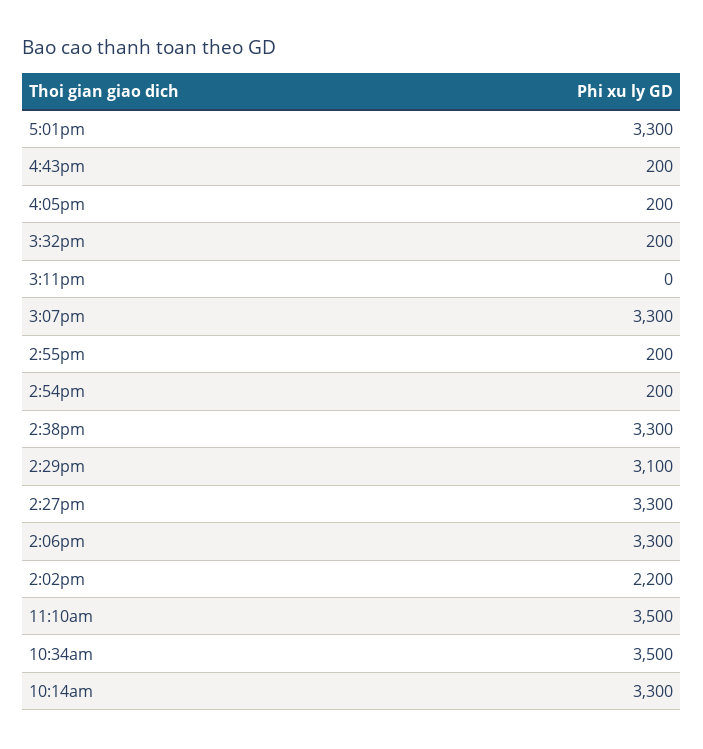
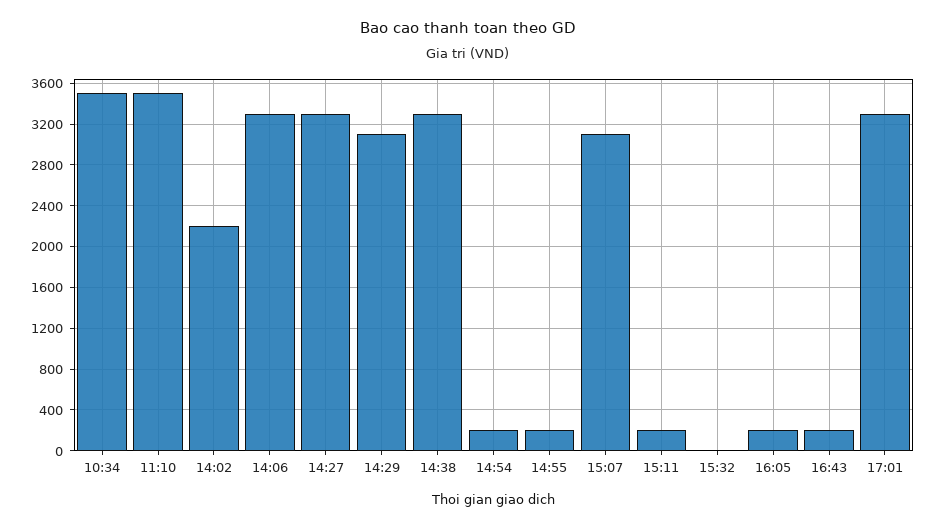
  {
    "5:01pm": 3300,
    "4:43pm": 200,
    "4:05pm": 200,
-   "3:32pm": 200,
+   "3:32pm": 0,
-   "3:11pm": 0,
+   "3:11pm": 200,
-   "3:07pm": 3300,
+   "3:07pm": 3100,
    "2:55pm": 200,
    "2:54pm": 200,
    "2:38pm": 3300,
    "2:29pm": 3100,
    "2:27pm": 3300,
    "2:06pm": 3300,
    "2:02pm": 2200,
    "11:10am": 3500,
-   "10:34am": 3500,
+   "10:34am": 3500
-   "10:14am": 3300
  }

